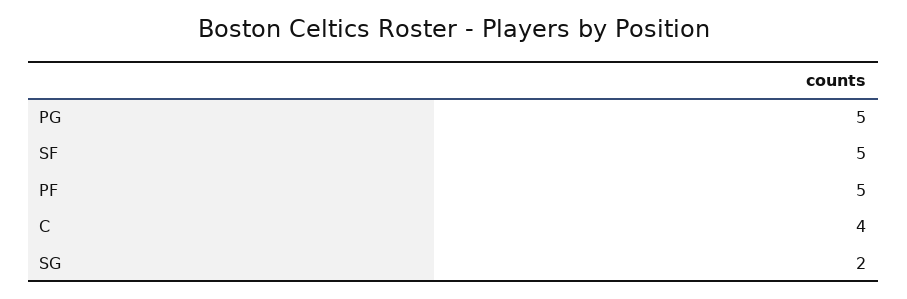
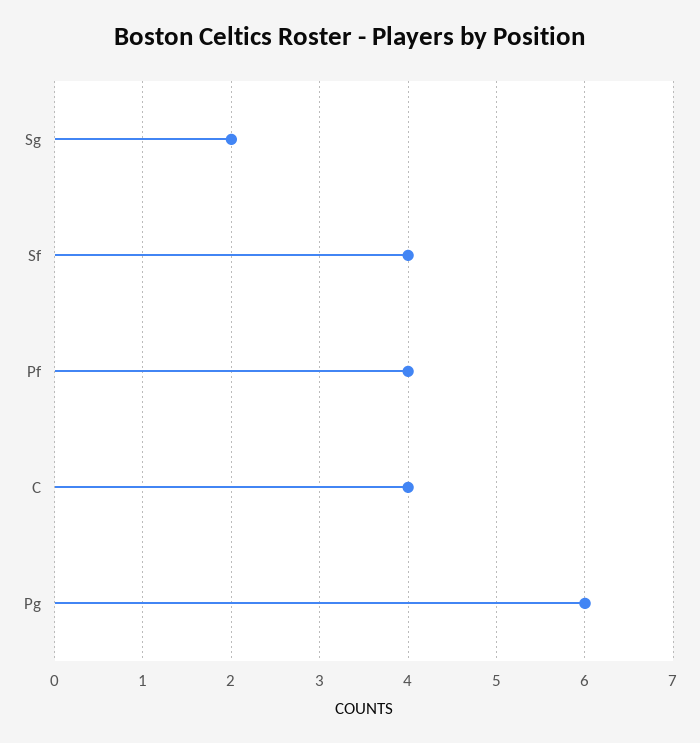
  {
-   "PG": 5,
+   "PG": 6,
-   "SF": 5,
+   "SF": 4,
-   "PF": 5,
+   "PF": 4,
    "C": 4,
    "SG": 2
  }

